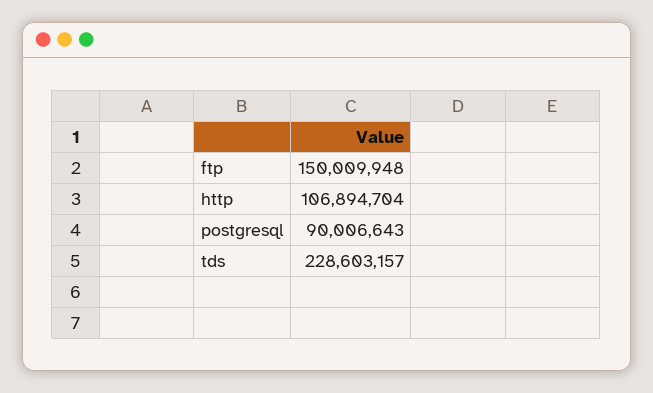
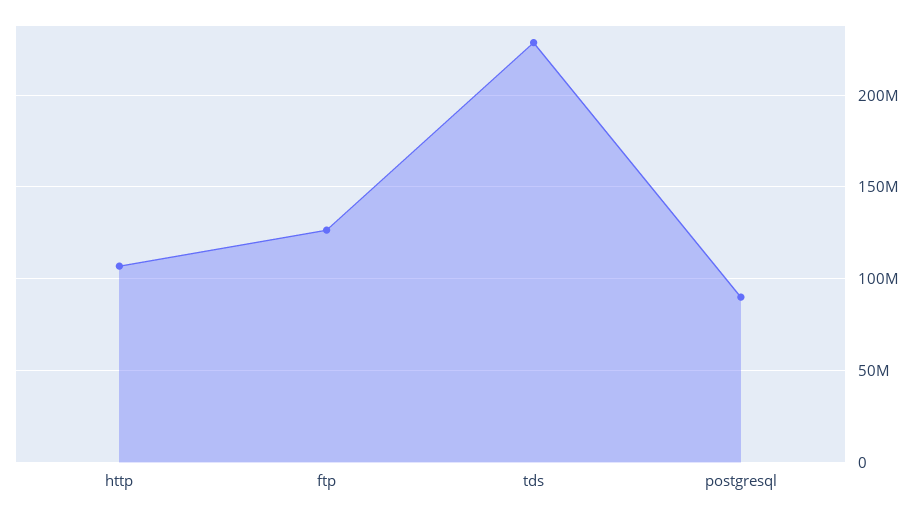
  {
-   "ftp": 150009948,
+   "ftp": 125000000,
    "http": 106894704,
    "postgresql": 90006643,
    "tds": 228603157
  }

